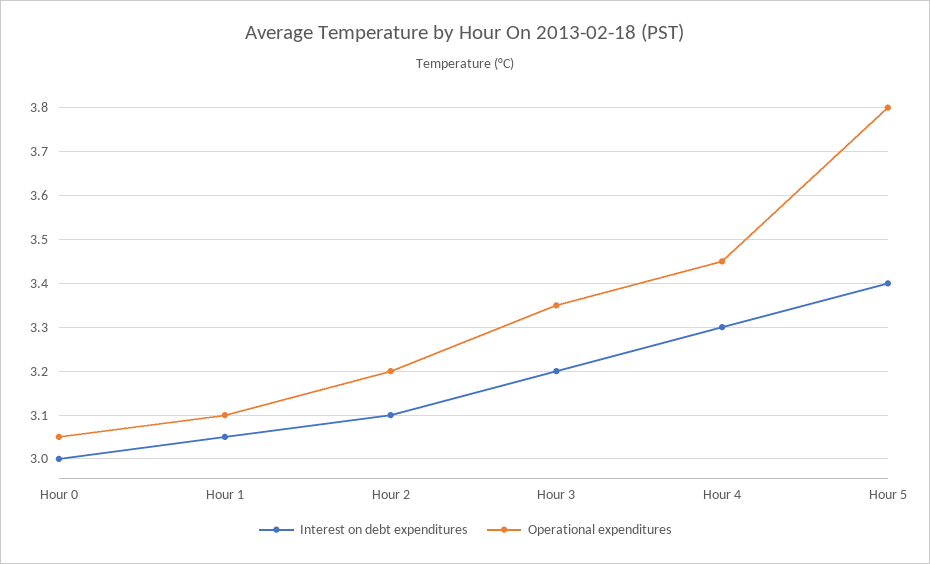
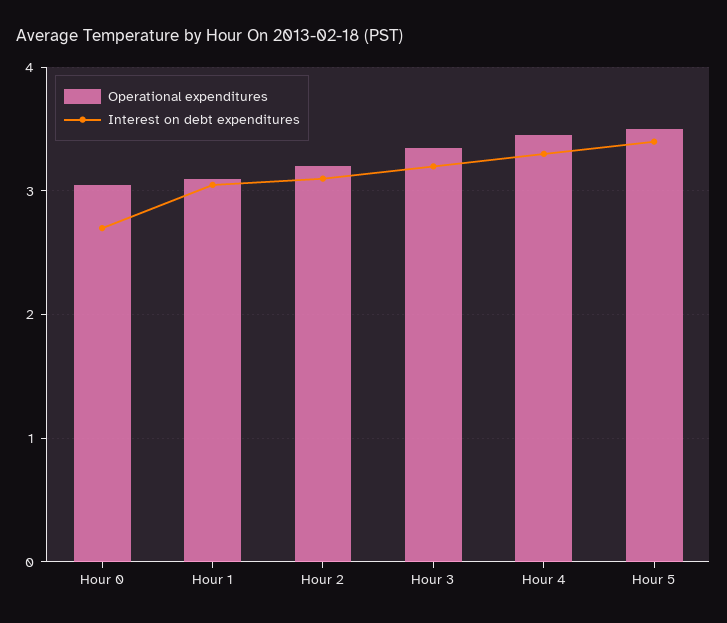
  {
    "Interest on debt expenditures": {
-     "Hour 0": 3,
+     "Hour 0": 2.7,
      "Hour 1": 3.05,
      "Hour 2": 3.1,
      "Hour 3": 3.2,
      "Hour 4": 3.3,
      "Hour 5": 3.4
    },
    "Operational expenditures": {
      "Hour 0": 3.05,
      "Hour 1": 3.1,
      "Hour 2": 3.2,
      "Hour 3": 3.35,
      "Hour 4": 3.45,
-     "Hour 5": 3.8
+     "Hour 5": 3.5
    }
  }

